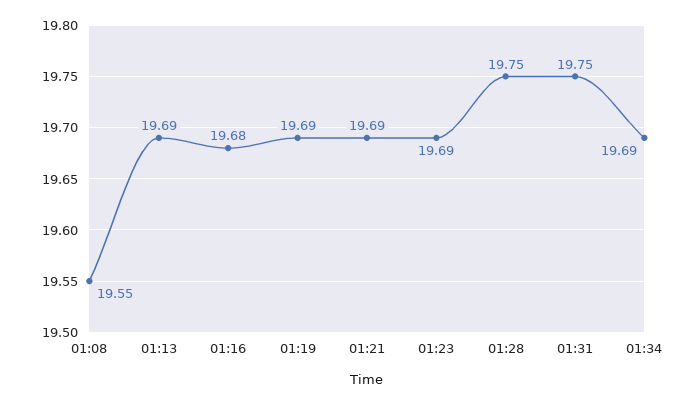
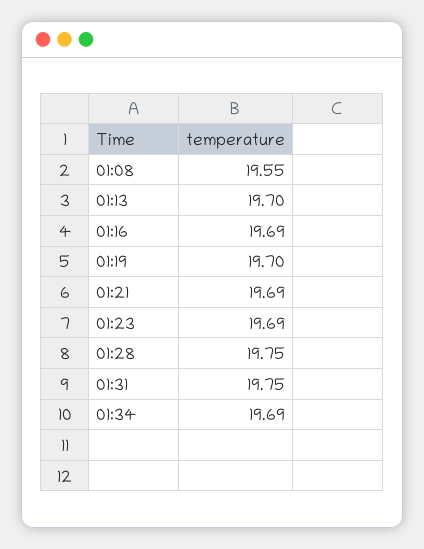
  {
    "01:08": 19.55,
-   "01:13": 19.69,
+   "01:13": 19.7,
-   "01:16": 19.68,
+   "01:16": 19.69,
-   "01:19": 19.69,
+   "01:19": 19.7,
    "01:21": 19.69,
    "01:23": 19.69,
    "01:28": 19.75,
    "01:31": 19.75,
    "01:34": 19.69
  }

